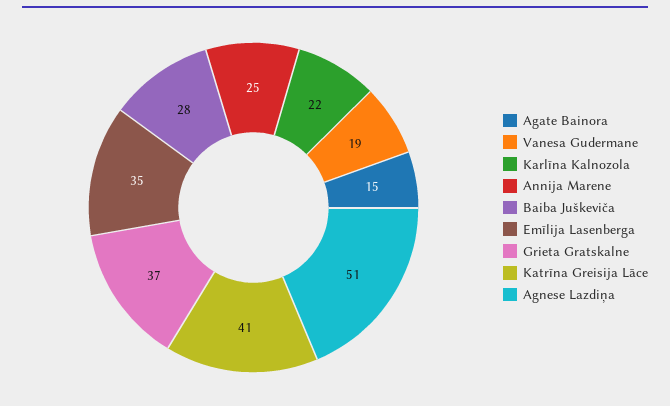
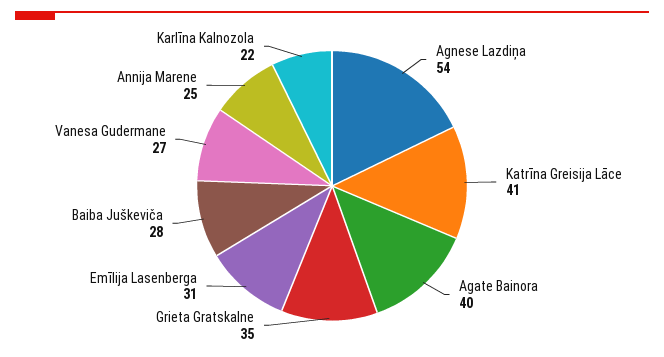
  {
-   "Agate Bainora": 15,
+   "Agate Bainora": 40,
-   "Vanesa Gudermane": 19,
+   "Vanesa Gudermane": 27,
    "Karlīna Kalnozola": 22,
    "Annija Marene": 25,
    "Baiba Juškeviča": 28,
-   "Emīlija Lasenberga": 35,
+   "Emīlija Lasenberga": 31,
-   "Grieta Gratskalne": 37,
+   "Grieta Gratskalne": 35,
    "Katrīna Greisija Lāce": 41,
-   "Agnese Lazdiņa": 51
+   "Agnese Lazdiņa": 54
  }

